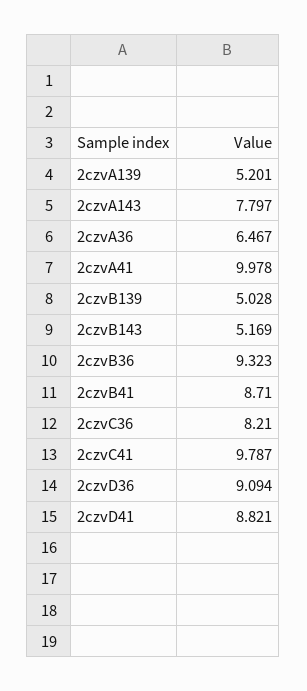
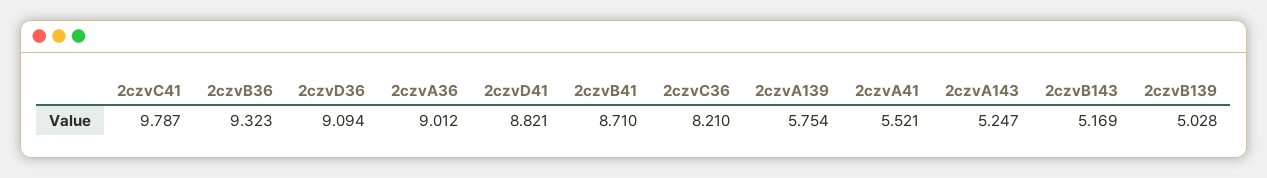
  {
-   "2czvA139": 5.201,
+   "2czvA139": 5.754,
-   "2czvA143": 7.797,
+   "2czvA143": 5.247,
-   "2czvA36": 6.467,
+   "2czvA36": 9.012,
-   "2czvA41": 9.978,
+   "2czvA41": 5.521,
    "2czvB139": 5.028,
    "2czvB143": 5.169,
    "2czvB36": 9.323,
    "2czvB41": 8.71,
    "2czvC36": 8.21,
    "2czvC41": 9.787,
    "2czvD36": 9.094,
    "2czvD41": 8.821
  }

